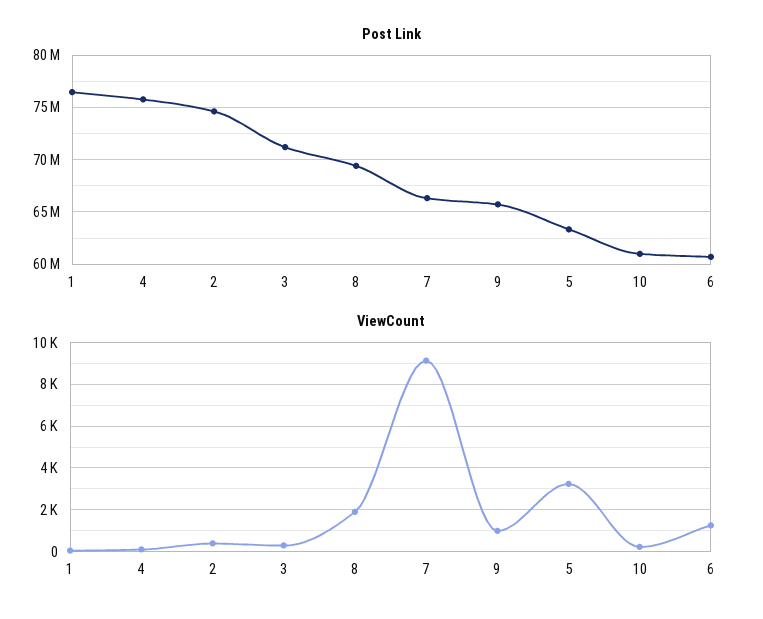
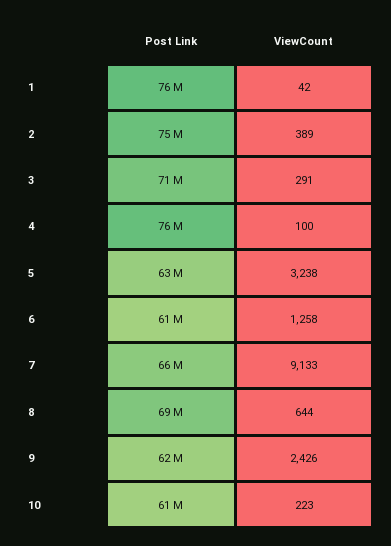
  {
    "Post Link": {
      "1": 76000000,
      "4": 76000000,
      "2": 75000000,
      "3": 71000000,
      "8": 69000000,
      "7": 66000000,
-     "9": 66000000,
+     "9": 62000000,
      "5": 63000000,
      "10": 61000000,
      "6": 61000000
    },
    "ViewCount": {
      "1": 42,
      "4": 100,
      "2": 389,
      "3": 291,
-     "8": 2000,
+     "8": 644,
      "7": 9133,
-     "9": 1000,
+     "9": 2426,
      "5": 3238,
      "10": 223,
      "6": 1258
    }
  }

